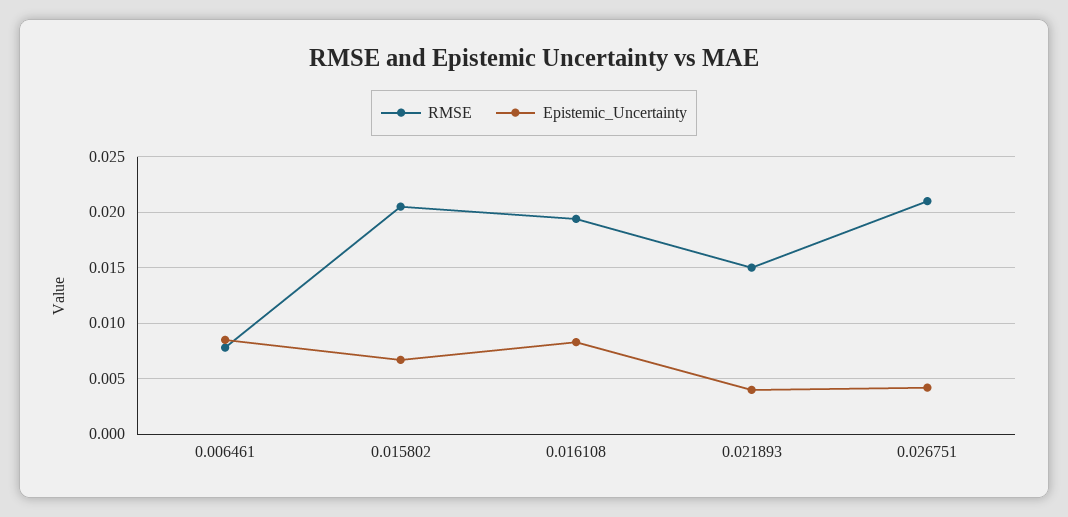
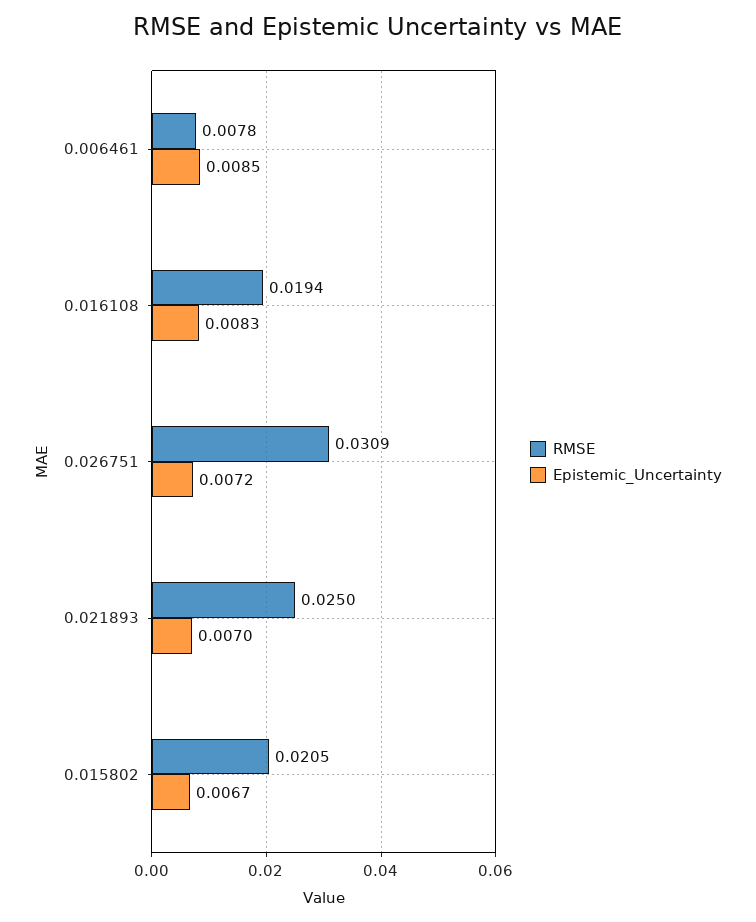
  {
    "RMSE": {
      "0.006461": 0.0078,
      "0.015802": 0.0205,
      "0.016108": 0.0194,
-     "0.021893": 0.015,
+     "0.021893": 0.025,
-     "0.026751": 0.021
+     "0.026751": 0.0309
    },
    "Epistemic_Uncertainty": {
      "0.006461": 0.0085,
      "0.015802": 0.0067,
      "0.016108": 0.0083,
-     "0.021893": 0.004,
+     "0.021893": 0.007,
-     "0.026751": 0.004
+     "0.026751": 0.0072
    }
  }

